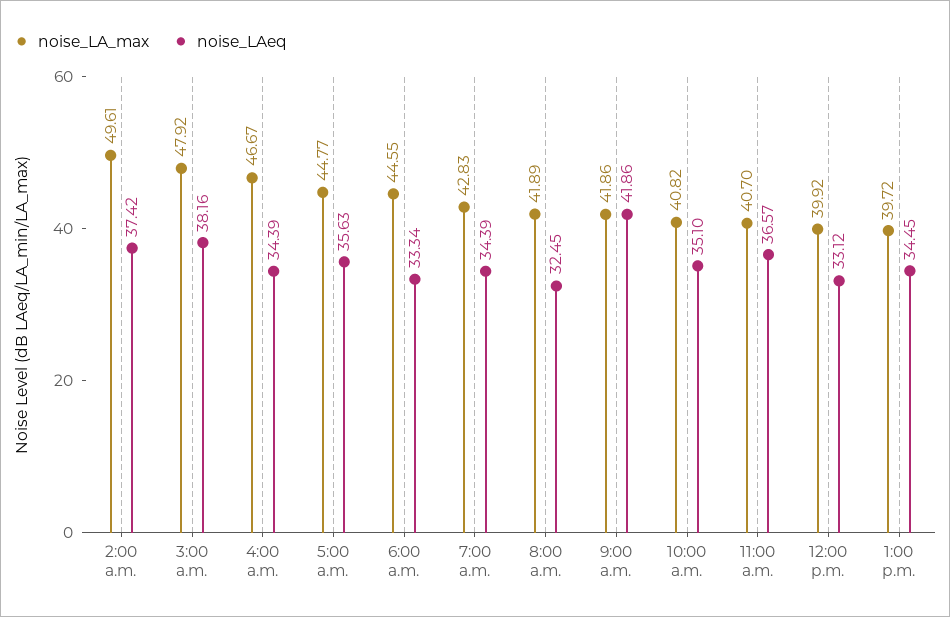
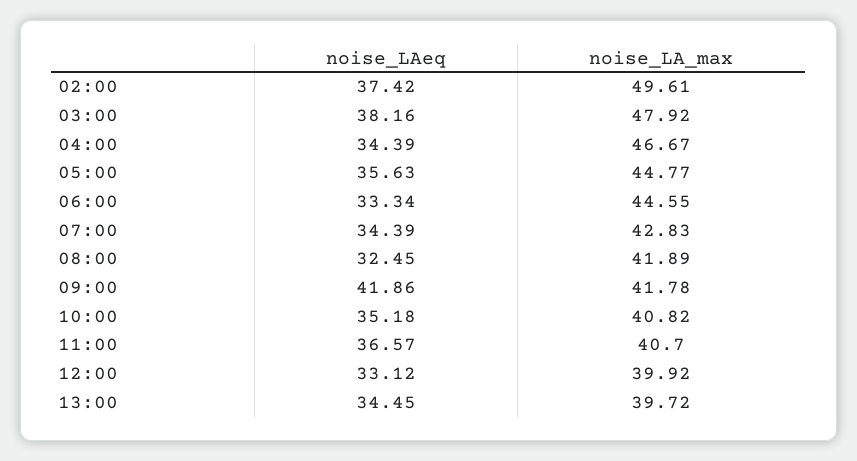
  {
    "noise_LA_max": {
      "2:00 a.m.": 49.61,
      "3:00 a.m.": 47.92,
      "4:00 a.m.": 46.67,
      "5:00 a.m.": 44.77,
      "6:00 a.m.": 44.55,
      "7:00 a.m.": 42.83,
      "8:00 a.m.": 41.89,
-     "9:00 a.m.": 41.86,
+     "9:00 a.m.": 41.78,
      "10:00 a.m.": 40.82,
      "11:00 a.m.": 40.7,
      "12:00 p.m.": 39.92,
      "1:00 p.m.": 39.72
    },
    "noise_LAeq": {
      "2:00 a.m.": 37.42,
      "3:00 a.m.": 38.16,
      "4:00 a.m.": 34.39,
      "5:00 a.m.": 35.63,
      "6:00 a.m.": 33.34,
      "7:00 a.m.": 34.39,
      "8:00 a.m.": 32.45,
      "9:00 a.m.": 41.86,
-     "10:00 a.m.": 35.1,
+     "10:00 a.m.": 35.18,
      "11:00 a.m.": 36.57,
      "12:00 p.m.": 33.12,
      "1:00 p.m.": 34.45
    }
  }

